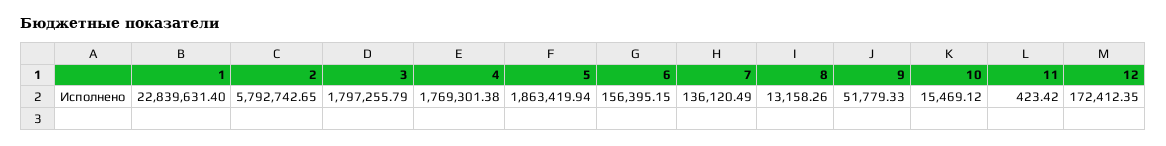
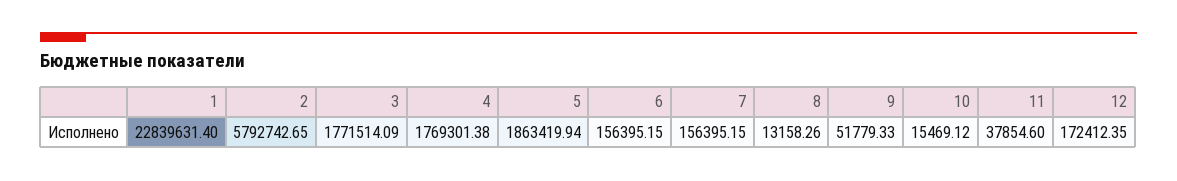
  {
    "1": 22839631.4,
    "2": 5792742.65,
-   "3": 1797255.79,
+   "3": 1771514.09,
    "4": 1769301.38,
    "5": 1863419.94,
    "6": 156395.15,
-   "7": 136120.49,
+   "7": 156395.15,
    "8": 13158.26,
    "9": 51779.33,
    "10": 15469.12,
-   "11": 423.42,
+   "11": 37854.6,
    "12": 172412.35
  }

